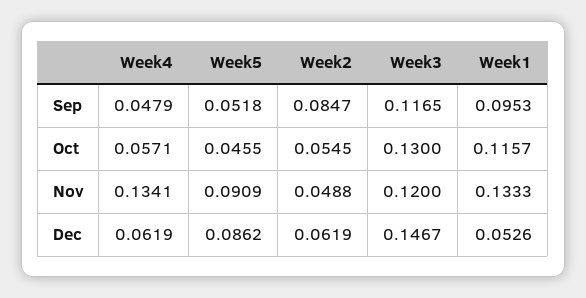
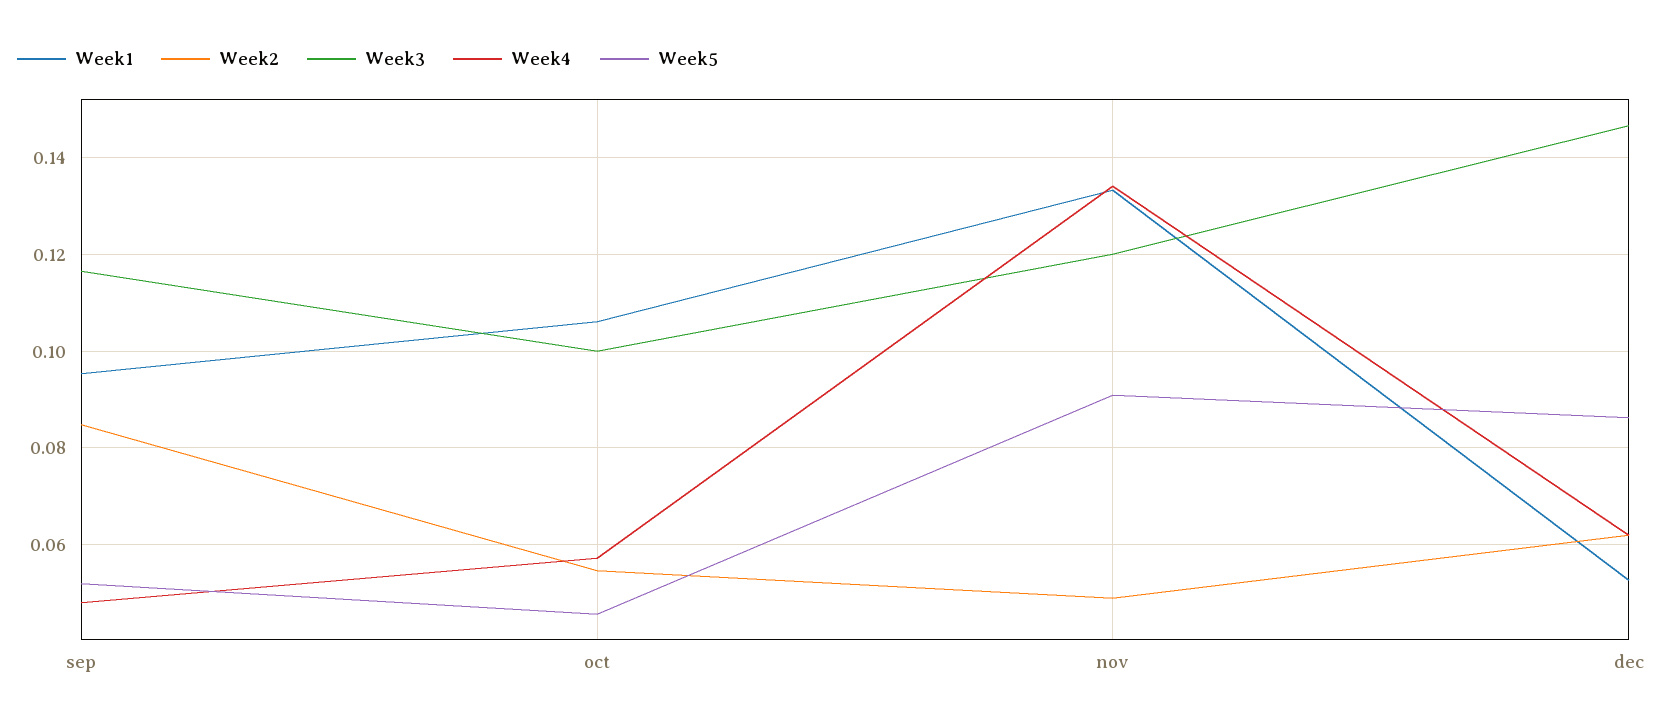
  {
    "Week4": {
      "Sep": 0.0479,
      "Oct": 0.0571,
      "Nov": 0.1341,
      "Dec": 0.0619
    },
    "Week5": {
      "Sep": 0.0518,
      "Oct": 0.0455,
      "Nov": 0.0909,
      "Dec": 0.0862
    },
    "Week2": {
      "Sep": 0.0847,
      "Oct": 0.0545,
      "Nov": 0.0488,
      "Dec": 0.0619
    },
    "Week3": {
      "Sep": 0.1165,
-     "Oct": 0.13,
+     "Oct": 0.1,
      "Nov": 0.12,
      "Dec": 0.1467
    },
    "Week1": {
      "Sep": 0.0953,
-     "Oct": 0.1157,
+     "Oct": 0.106,
      "Nov": 0.1333,
      "Dec": 0.0526
    }
  }

